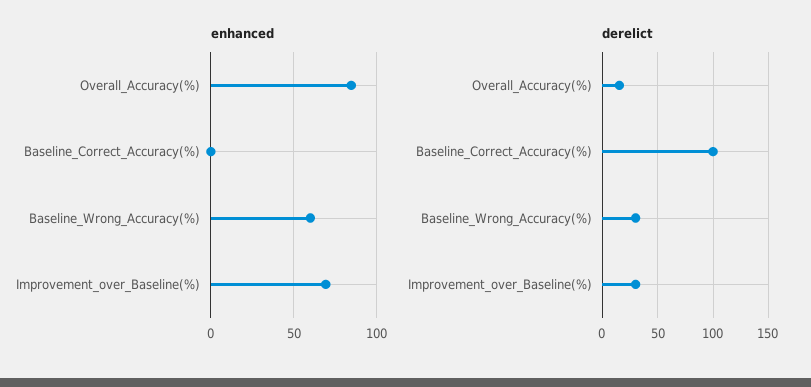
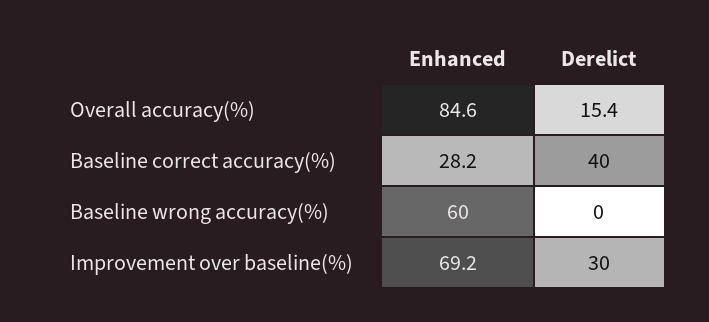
  {
    "enhanced": {
      "Overall_Accuracy(%)": 84.6,
-     "Baseline_Correct_Accuracy(%)": 0,
+     "Baseline_Correct_Accuracy(%)": 28.2,
      "Baseline_Wrong_Accuracy(%)": 60,
      "Improvement_over_Baseline(%)": 69.2
    },
    "derelict": {
      "Overall_Accuracy(%)": 15.4,
-     "Baseline_Correct_Accuracy(%)": 100,
+     "Baseline_Correct_Accuracy(%)": 40,
-     "Baseline_Wrong_Accuracy(%)": 30,
+     "Baseline_Wrong_Accuracy(%)": 0,
      "Improvement_over_Baseline(%)": 30
    }
  }

